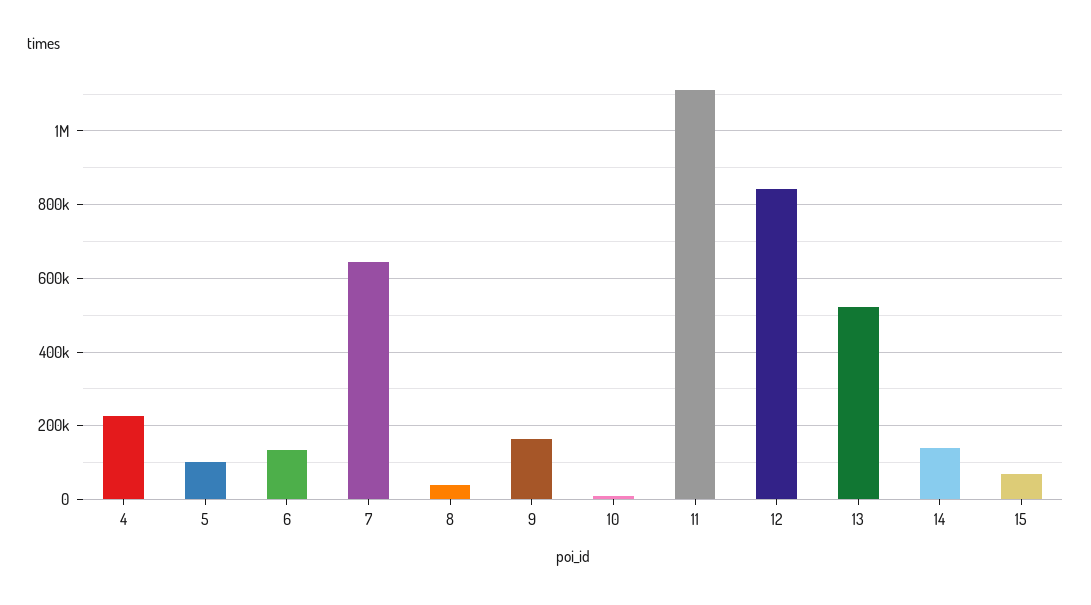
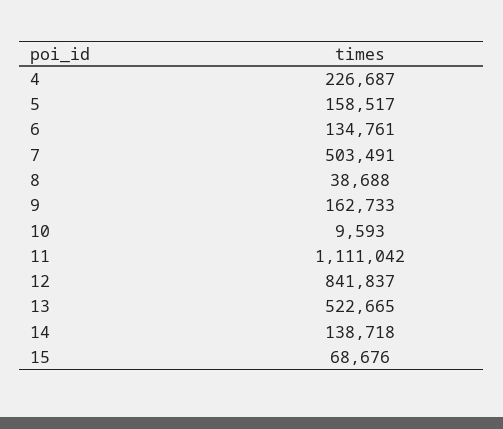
  {
    "4": 226687,
-   "5": 100000,
+   "5": 158517,
    "6": 134761,
-   "7": 640000,
+   "7": 503491,
    "8": 38688,
    "9": 162733,
    "10": 9593,
    "11": 1111042,
    "12": 841837,
    "13": 522665,
    "14": 138718,
    "15": 68676
  }

